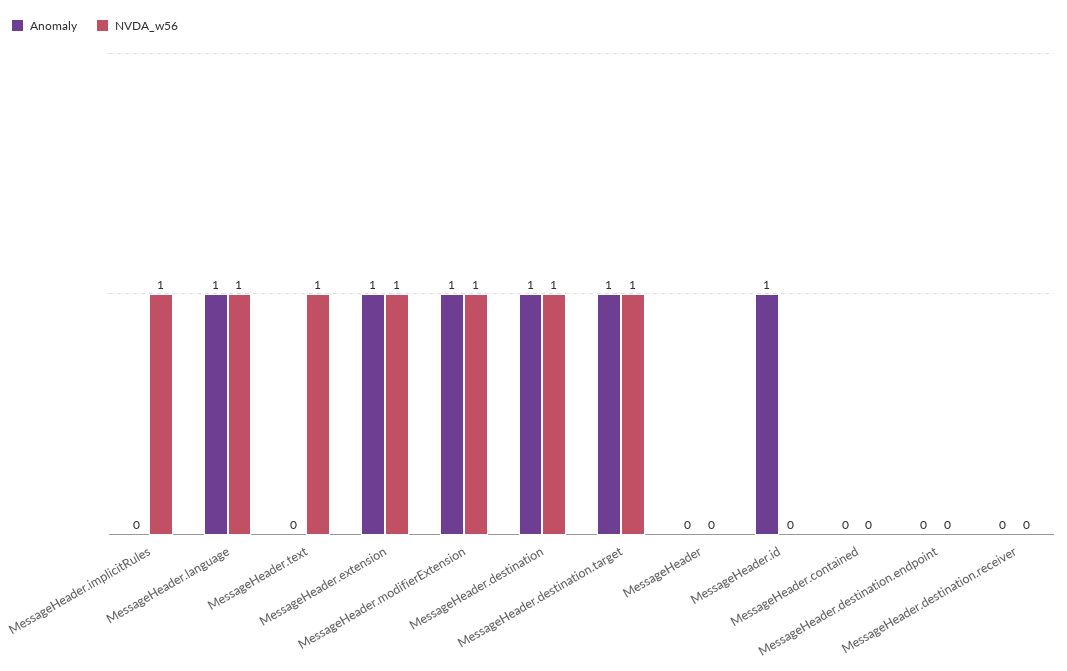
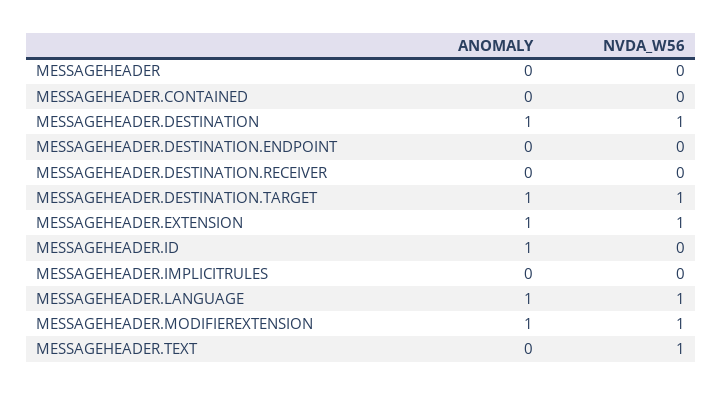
  {
    "Anomaly": {
      "MessageHeader.implicitRules": 0,
      "MessageHeader.language": 1,
      "MessageHeader.text": 0,
      "MessageHeader.extension": 1,
      "MessageHeader.modifierExtension": 1,
      "MessageHeader.destination": 1,
      "MessageHeader.destination.target": 1,
      "MessageHeader": 0,
      "MessageHeader.id": 1,
      "MessageHeader.contained": 0,
      "MessageHeader.destination.endpoint": 0,
      "MessageHeader.destination.receiver": 0
    },
    "NVDA_w56": {
-     "MessageHeader.implicitRules": 1,
+     "MessageHeader.implicitRules": 0,
      "MessageHeader.language": 1,
      "MessageHeader.text": 1,
      "MessageHeader.extension": 1,
      "MessageHeader.modifierExtension": 1,
      "MessageHeader.destination": 1,
      "MessageHeader.destination.target": 1,
      "MessageHeader": 0,
      "MessageHeader.id": 0,
      "MessageHeader.contained": 0,
      "MessageHeader.destination.endpoint": 0,
      "MessageHeader.destination.receiver": 0
    }
  }

